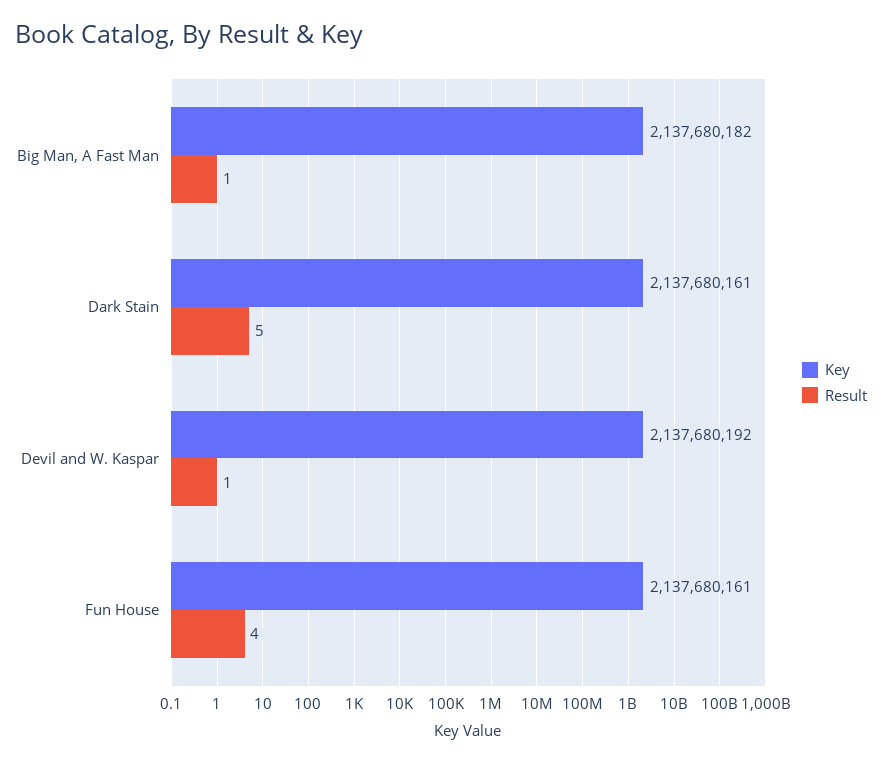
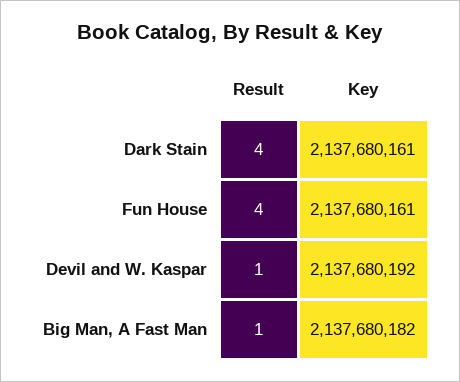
  {
    "Key": {
      "Big Man, A Fast Man": 2137680182,
      "Dark Stain": 2137680161,
      "Devil and W. Kaspar": 2137680192,
      "Fun House": 2137680161
    },
    "Result": {
      "Big Man, A Fast Man": 1,
-     "Dark Stain": 5,
+     "Dark Stain": 4,
      "Devil and W. Kaspar": 1,
      "Fun House": 4
    }
  }

